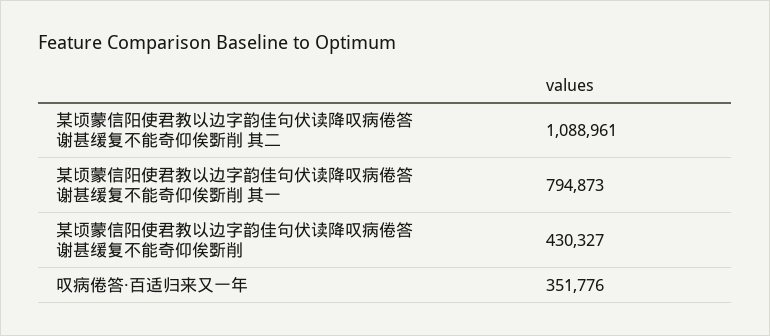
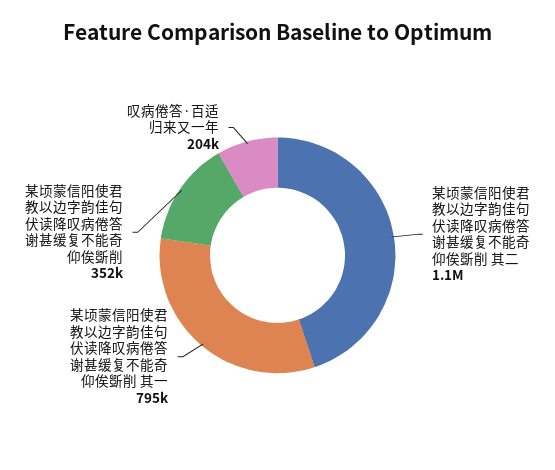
  {
    "某顷蒙信阳使君教以边字韵佳句伏读降叹病倦答谢甚缓复不能奇仰俟斲削 其二": 1088961,
    "某顷蒙信阳使君教以边字韵佳句伏读降叹病倦答谢甚缓复不能奇仰俟斲削 其一": 794873,
-   "某顷蒙信阳使君教以边字韵佳句伏读降叹病倦答谢甚缓复不能奇仰俟斲削": 430327,
+   "某顷蒙信阳使君教以边字韵佳句伏读降叹病倦答谢甚缓复不能奇仰俟斲削": 352000,
-   "叹病倦答·百适归来又一年": 351776
+   "叹病倦答·百适归来又一年": 204000
  }

